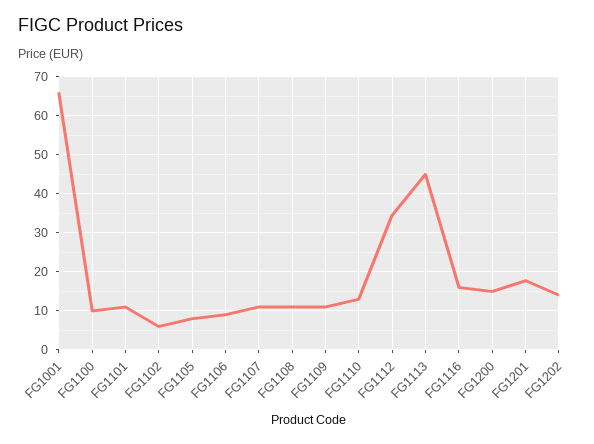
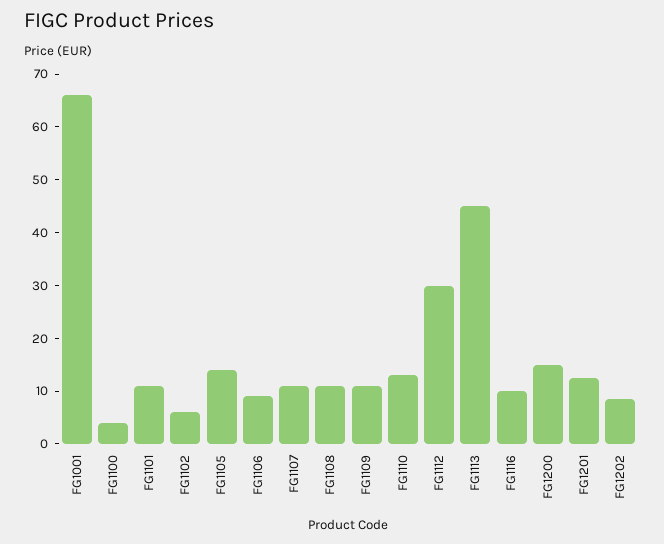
  {
    "FG1001": 66,
-   "FG1100": 10,
+   "FG1100": 4,
    "FG1101": 12,
    "FG1102": 6,
-   "FG1105": 8,
+   "FG1105": 14,
    "FG1106": 10,
    "FG1107": 12,
    "FG1108": 12,
    "FG1109": 12,
    "FG1110": 14,
-   "FG1112": 34,
+   "FG1112": 30,
    "FG1113": 46,
-   "FG1116": 16,
+   "FG1116": 10,
    "FG1200": 16,
-   "FG1201": 18,
+   "FG1201": 12,
-   "FG1202": 14
+   "FG1202": 8
  }

